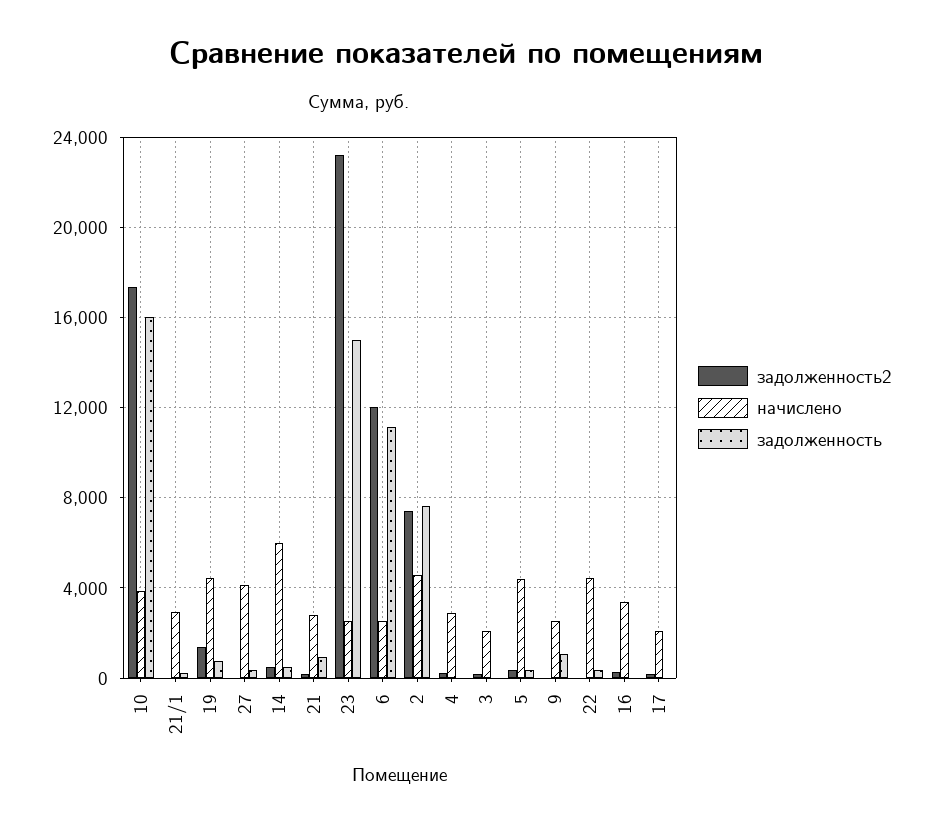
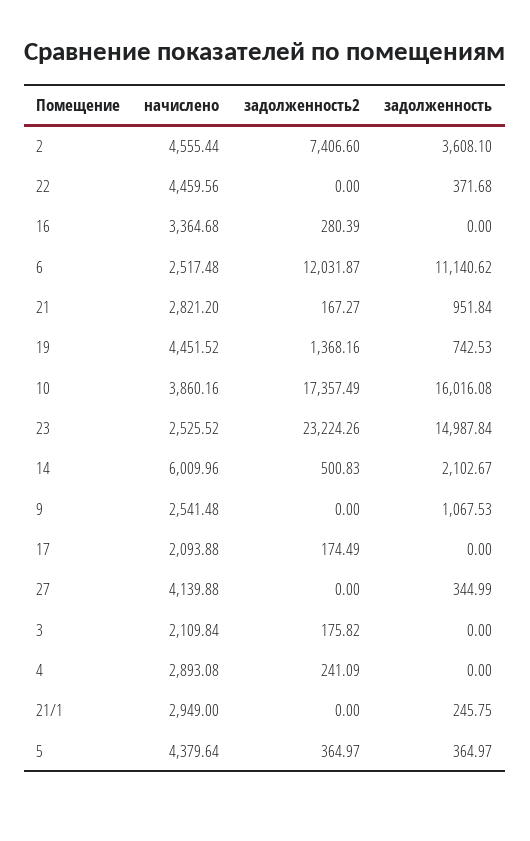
  {
    "задолженность2": {
      "10": 17357.49,
      "21/1": 0,
      "19": 1368.16,
      "27": 0,
      "14": 500.83,
      "21": 167.27,
      "23": 23224.26,
      "6": 12031.87,
      "2": 7406.6,
      "4": 241.09,
      "3": 175.82,
      "5": 364.97,
      "9": 0,
      "22": 0,
      "16": 280.39,
      "17": 174.49
    },
    "начислено": {
      "10": 3860.16,
      "21/1": 2949,
      "19": 4451.52,
      "27": 4139.88,
      "14": 6009.96,
      "21": 2821.2,
      "23": 2525.52,
      "6": 2517.48,
      "2": 4555.44,
      "4": 2893.08,
      "3": 2109.84,
      "5": 4379.64,
      "9": 2541.48,
      "22": 4459.56,
      "16": 3364.68,
      "17": 2093.88
    },
    "задолженность": {
      "10": 16016.08,
      "21/1": 245.75,
      "19": 742.53,
      "27": 344.99,
-     "14": 500,
+     "14": 2102.67,
      "21": 951.84,
      "23": 14987.84,
      "6": 11140.62,
-     "2": 7500,
+     "2": 3608.1,
      "4": 0,
      "3": 0,
      "5": 364.97,
      "9": 1067.53,
      "22": 371.68,
      "16": 0,
      "17": 0
    }
  }

